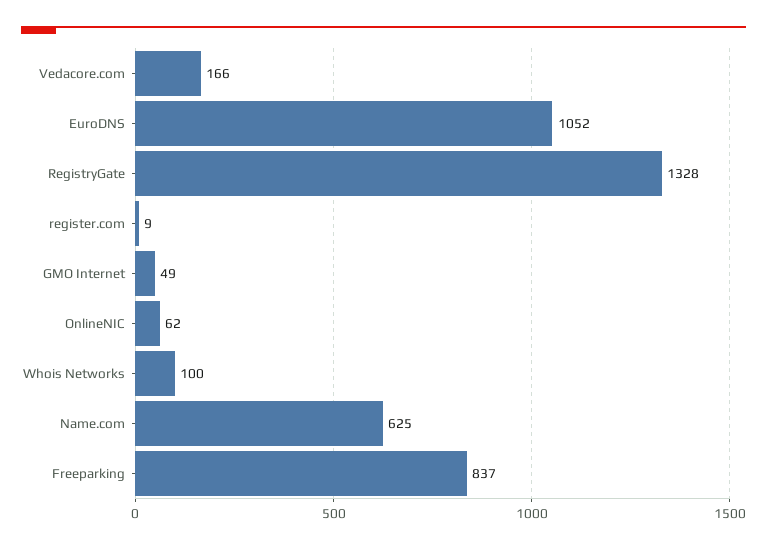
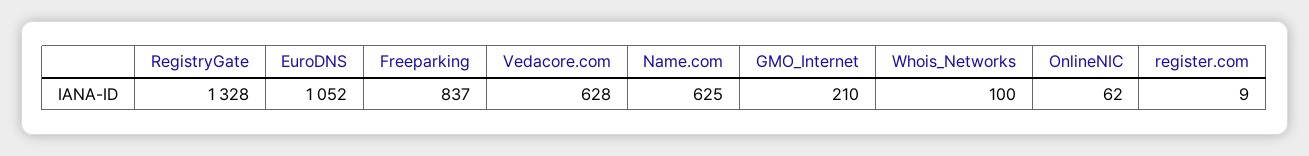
  {
-   "Vedacore.com": 166,
+   "Vedacore.com": 628,
    "EuroDNS": 1052,
    "RegistryGate": 1328,
    "register.com": 9,
-   "GMO Internet": 49,
+   "GMO Internet": 210,
    "OnlineNIC": 62,
    "Whois Networks": 100,
    "Name.com": 625,
    "Freeparking": 837
  }

